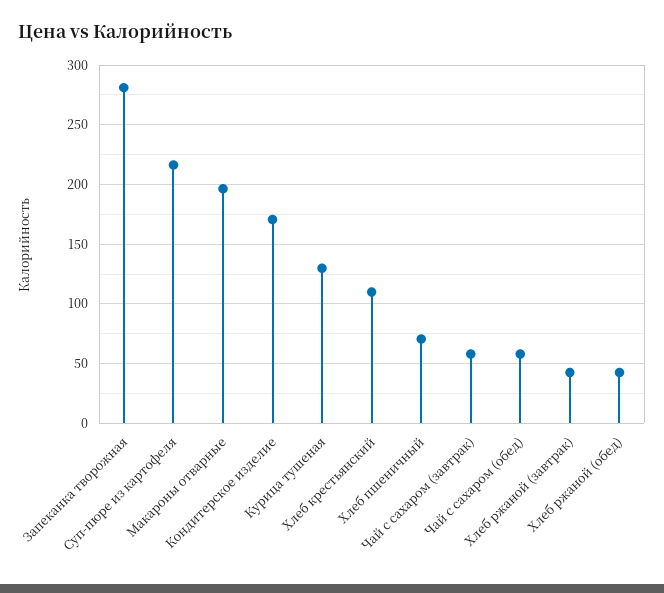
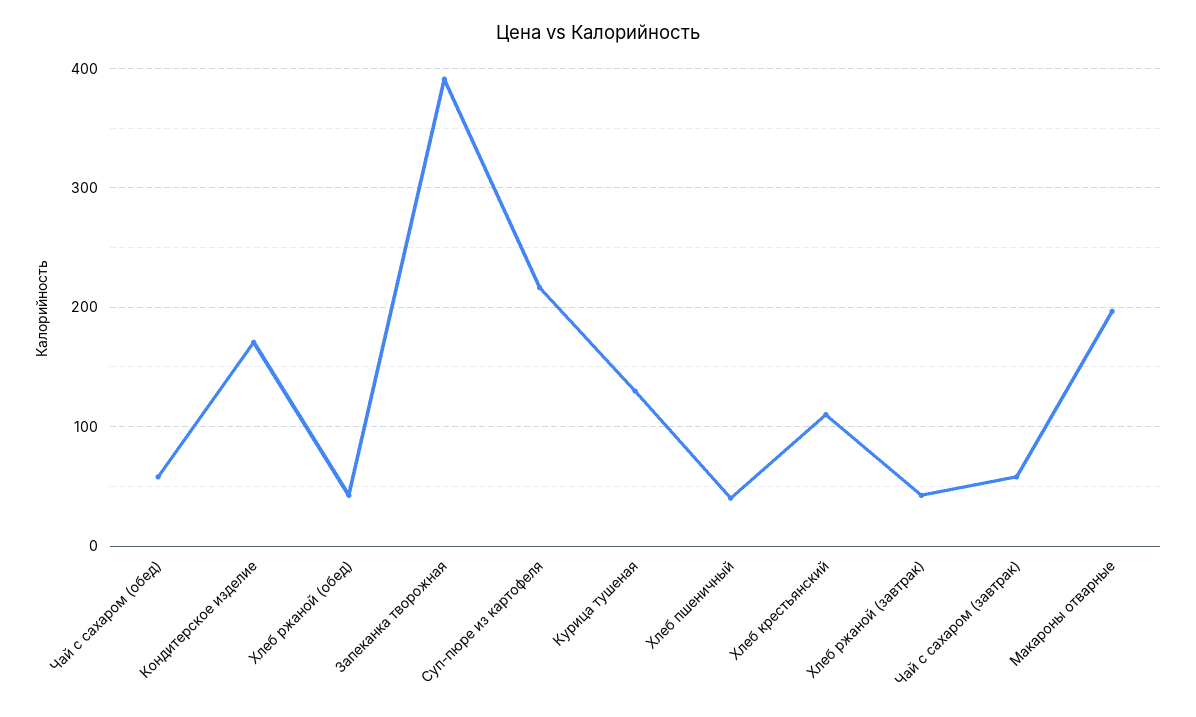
  {
-   "Запеканка творожная": 280,
+   "Запеканка творожная": 390,
    "Суп-пюре из картофеля": 220,
    "Макароны отварные": 200,
    "Кондитерское изделие": 170,
    "Курица тушеная": 130,
    "Хлеб крестьянский": 110,
-   "Хлеб пшеничный": 70,
+   "Хлеб пшеничный": 40,
    "Чай с сахаром (завтрак)": 60,
    "Чай с сахаром (обед)": 60,
    "Хлеб ржаной (завтрак)": 40,
    "Хлеб ржаной (обед)": 40
  }

